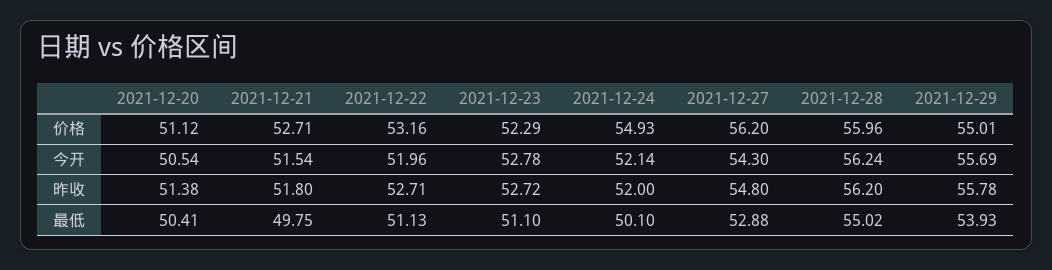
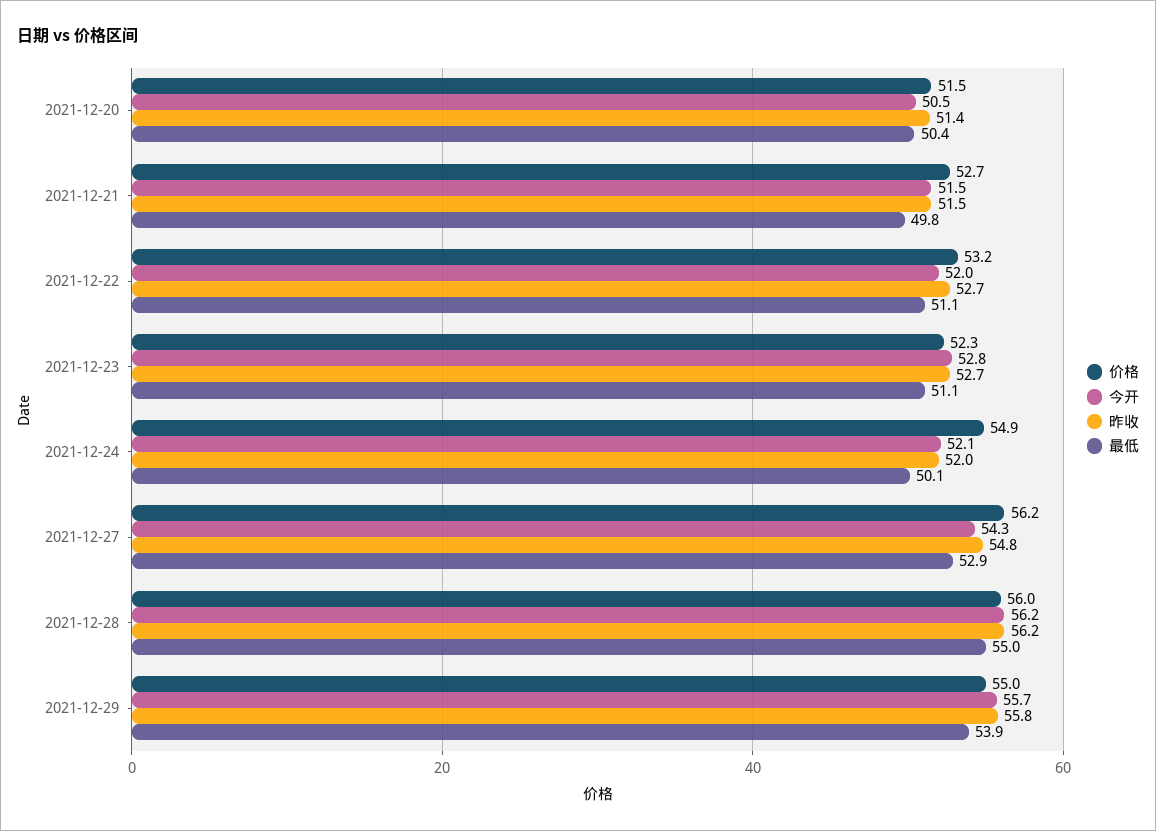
  {
    "价格": {
-     "2021-12-20": 51.12,
+     "2021-12-20": 51.5,
      "2021-12-21": 52.71,
      "2021-12-22": 53.16,
      "2021-12-23": 52.29,
      "2021-12-24": 54.93,
      "2021-12-27": 56.2,
      "2021-12-28": 55.96,
      "2021-12-29": 55.01
    },
    "今开": {
      "2021-12-20": 50.54,
      "2021-12-21": 51.54,
      "2021-12-22": 51.96,
      "2021-12-23": 52.78,
      "2021-12-24": 52.14,
      "2021-12-27": 54.3,
      "2021-12-28": 56.24,
      "2021-12-29": 55.69
    },
    "昨收": {
      "2021-12-20": 51.38,
-     "2021-12-21": 51.8,
+     "2021-12-21": 51.5,
      "2021-12-22": 52.71,
      "2021-12-23": 52.72,
      "2021-12-24": 52,
      "2021-12-27": 54.8,
      "2021-12-28": 56.2,
      "2021-12-29": 55.78
    },
    "最低": {
      "2021-12-20": 50.41,
      "2021-12-21": 49.75,
      "2021-12-22": 51.13,
      "2021-12-23": 51.1,
      "2021-12-24": 50.1,
      "2021-12-27": 52.88,
      "2021-12-28": 55.02,
      "2021-12-29": 53.93
    }
  }

